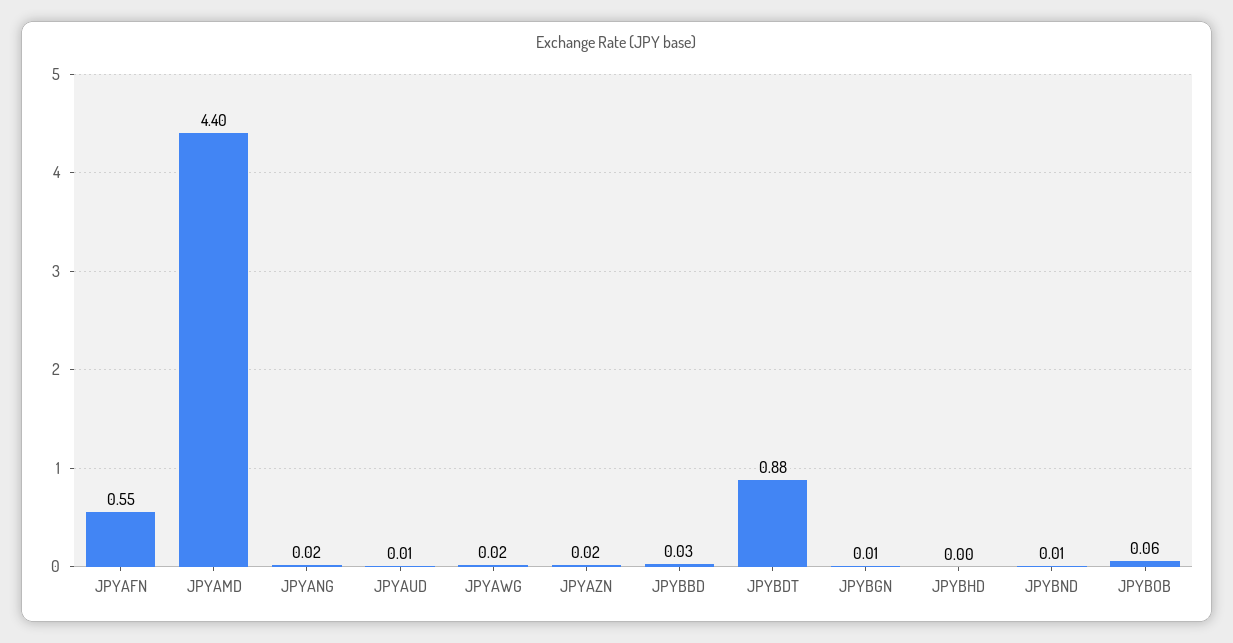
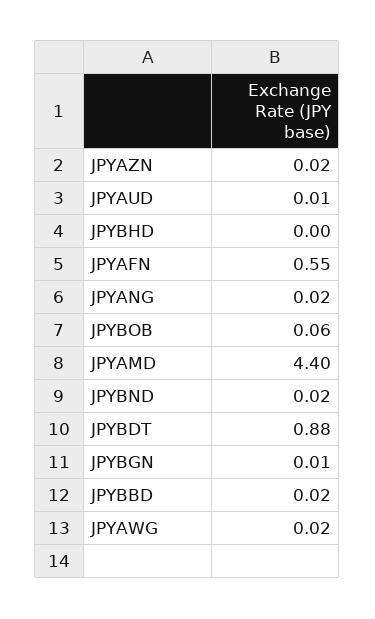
  {
    "JPYAFN": 0.55,
    "JPYAMD": 4.4,
    "JPYANG": 0.02,
    "JPYAUD": 0.01,
    "JPYAWG": 0.02,
    "JPYAZN": 0.02,
-   "JPYBBD": 0.03,
+   "JPYBBD": 0.02,
    "JPYBDT": 0.88,
    "JPYBGN": 0.01,
    "JPYBHD": 0,
-   "JPYBND": 0.01,
+   "JPYBND": 0.02,
    "JPYBOB": 0.06
  }

